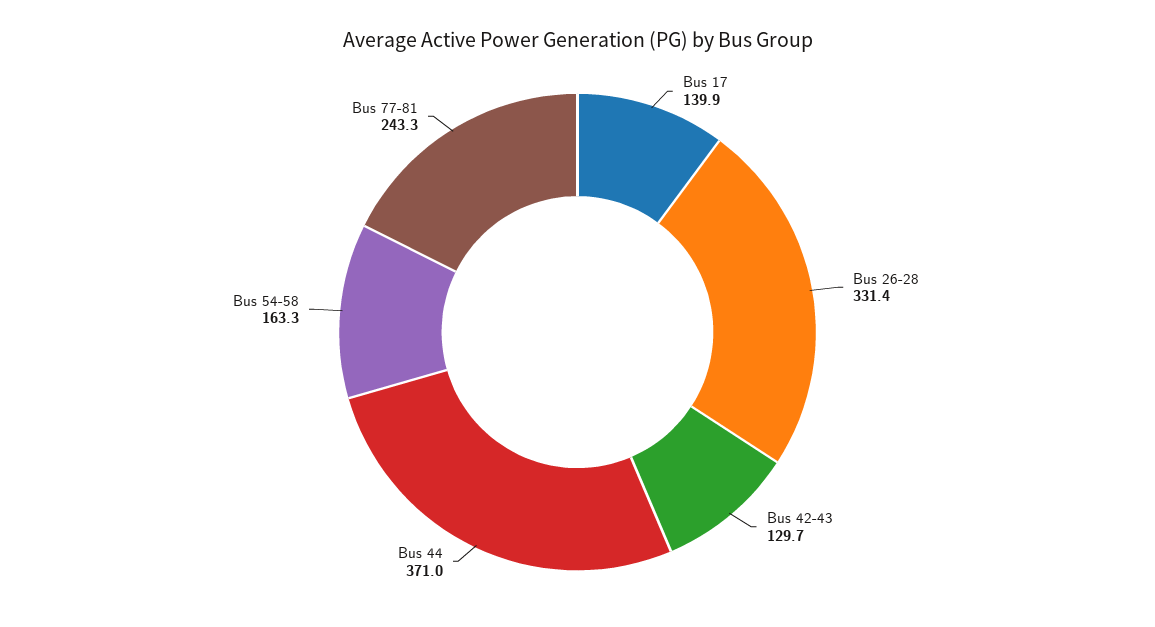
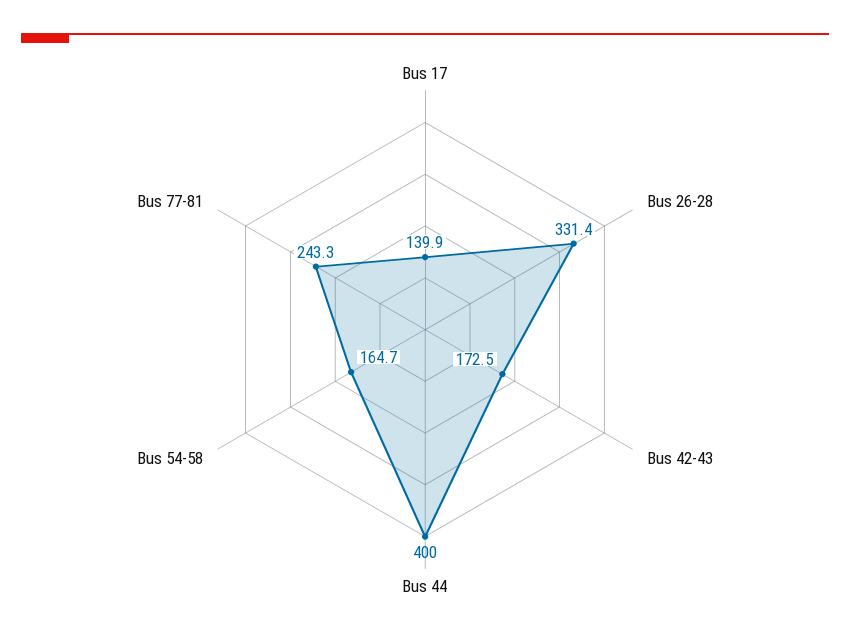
  {
    "Bus 17": 139.9,
    "Bus 26-28": 331.4,
-   "Bus 42-43": 129.7,
+   "Bus 42-43": 172.5,
-   "Bus 44": 371,
+   "Bus 44": 400,
-   "Bus 54-58": 163.3,
+   "Bus 54-58": 164.7,
    "Bus 77-81": 243.3
  }

